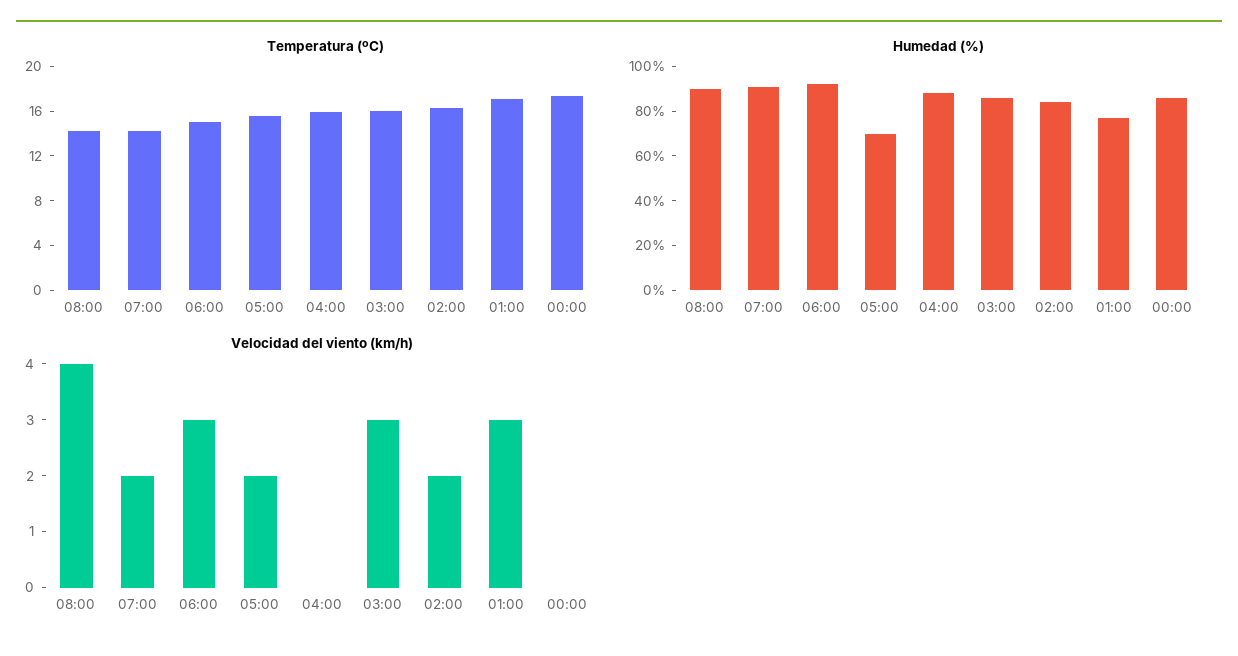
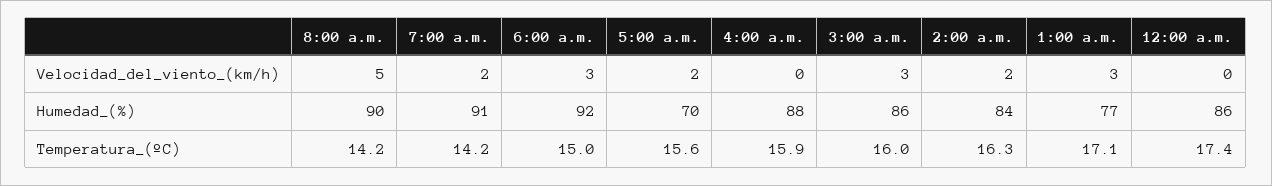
  {
    "Temperatura (ºC)": {
      "08:00": 14.2,
      "07:00": 14.2,
      "06:00": 15,
      "05:00": 15.6,
      "04:00": 15.9,
      "03:00": 16,
      "02:00": 16.3,
      "01:00": 17.1,
      "00:00": 17.4
    },
    "Humedad (%)": {
      "08:00": 90,
      "07:00": 91,
      "06:00": 92,
      "05:00": 70,
      "04:00": 88,
      "03:00": 86,
      "02:00": 84,
      "01:00": 77,
      "00:00": 86
    },
    "Velocidad del viento (km/h)": {
-     "08:00": 4,
+     "08:00": 5,
      "07:00": 2,
      "06:00": 3,
      "05:00": 2,
      "04:00": 0,
      "03:00": 3,
      "02:00": 2,
      "01:00": 3,
      "00:00": 0
    }
  }

